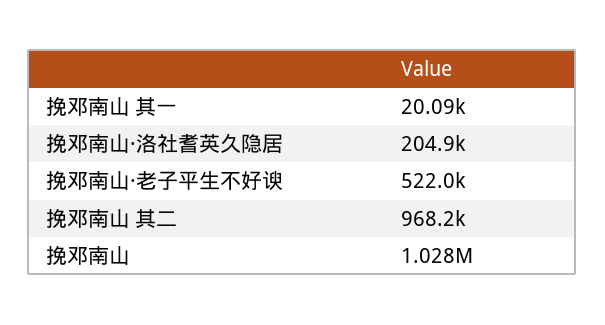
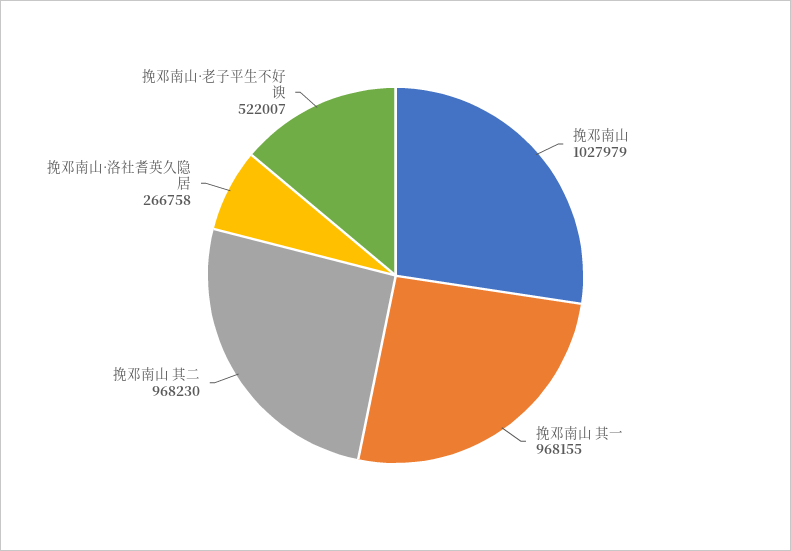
  {
-   "挽邓南山 其一": 20090,
+   "挽邓南山 其一": 968155,
-   "挽邓南山·洛社耆英久隐居": 204900,
+   "挽邓南山·洛社耆英久隐居": 266758,
    "挽邓南山·老子平生不好谀": 522007,
    "挽邓南山 其二": 968230,
    "挽邓南山": 1027979
  }

